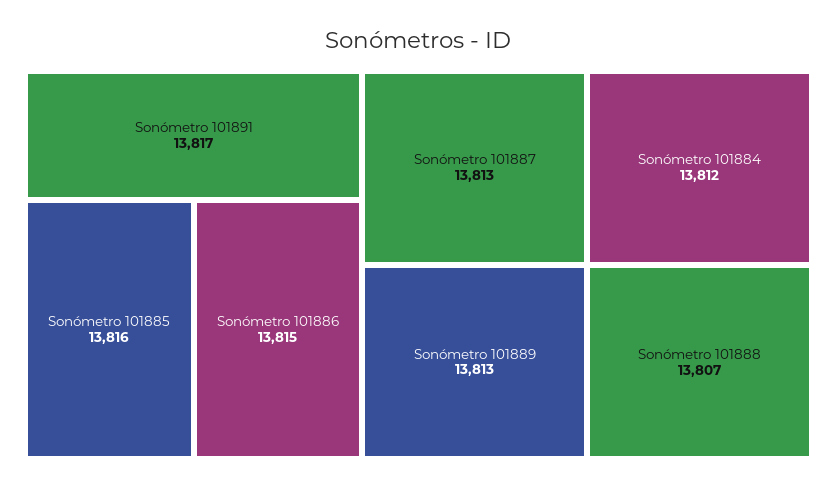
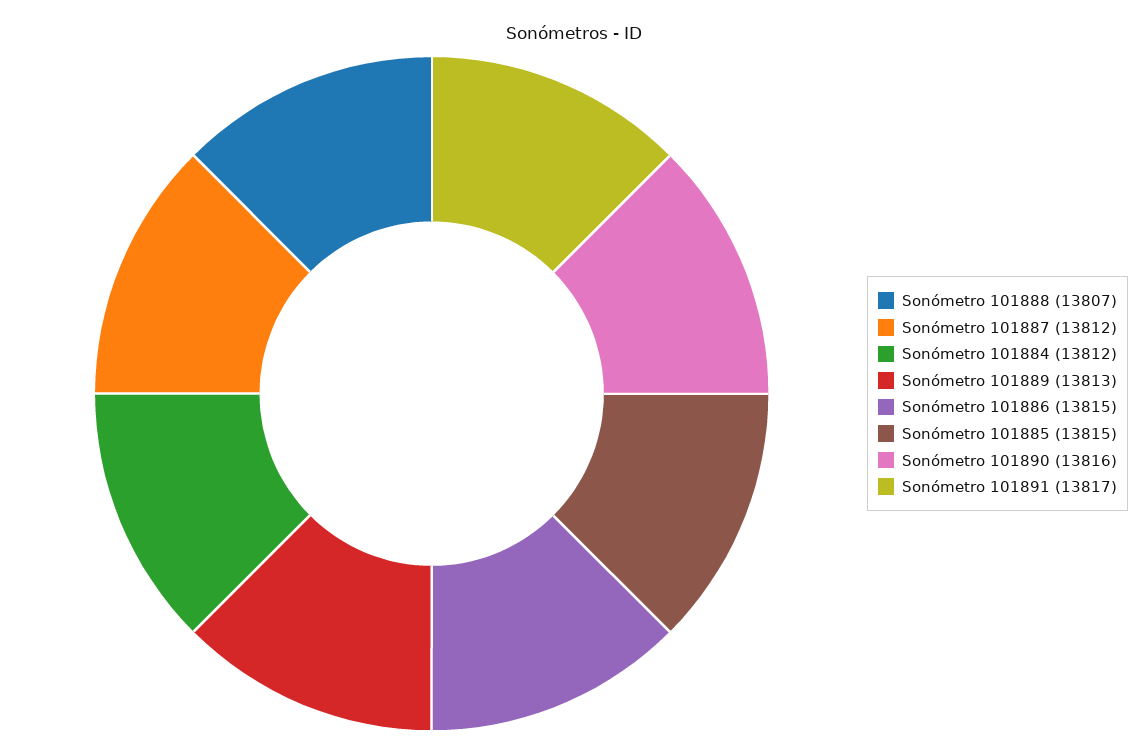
  {
    "Sonómetro 101891": 13817,
-   "Sonómetro 101885": 13816,
+   "Sonómetro 101885": 13815,
    "Sonómetro 101886": 13815,
-   "Sonómetro 101887": 13813,
+   "Sonómetro 101887": 13812,
    "Sonómetro 101889": 13813,
    "Sonómetro 101884": 13812,
-   "Sonómetro 101888": 13807
+   "Sonómetro 101888": 13807,
+   "Sonómetro 101890": 13816
  }

